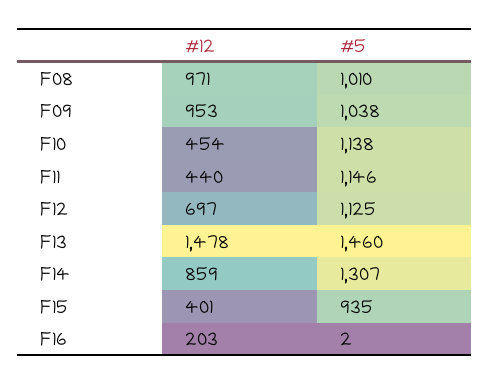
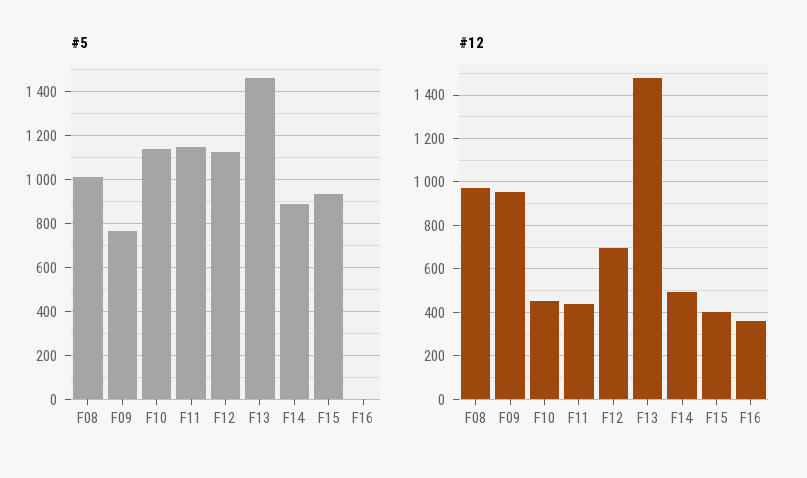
  {
    "#12": {
      "F08": 971,
      "F09": 953,
      "F10": 454,
      "F11": 440,
      "F12": 697,
      "F13": 1478,
-     "F14": 859,
+     "F14": 500,
      "F15": 401,
-     "F16": 203
+     "F16": 350
    },
    "#5": {
      "F08": 1010,
-     "F09": 1038,
+     "F09": 750,
      "F10": 1138,
      "F11": 1146,
      "F12": 1125,
      "F13": 1460,
-     "F14": 1307,
+     "F14": 900,
      "F15": 935,
      "F16": 2
    }
  }

